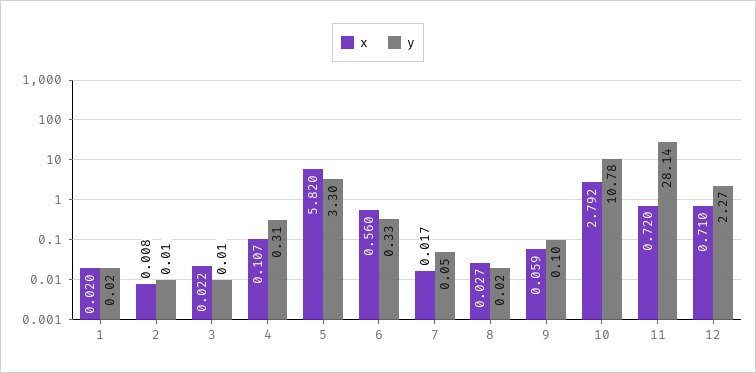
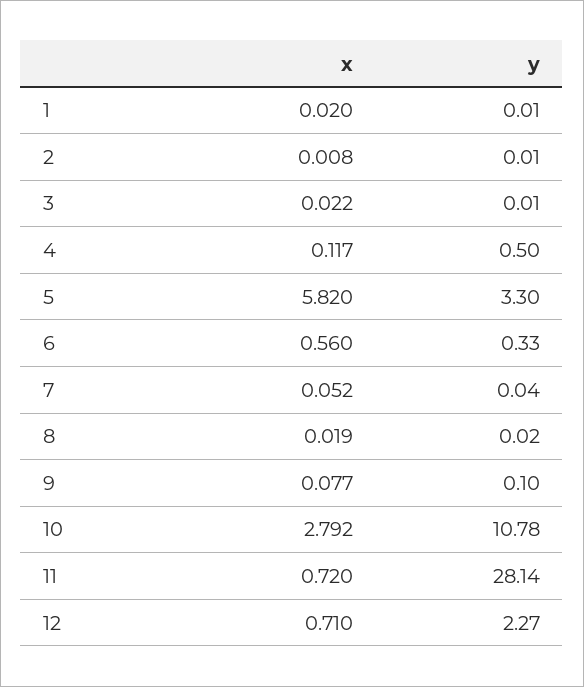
  {
    "x": {
      "1": 0.02,
      "2": 0.008,
      "3": 0.022,
-     "4": 0.107,
+     "4": 0.117,
      "5": 5.82,
      "6": 0.56,
-     "7": 0.017,
+     "7": 0.052,
-     "8": 0.027,
+     "8": 0.019,
-     "9": 0.059,
+     "9": 0.077,
      "10": 2.792,
      "11": 0.72,
      "12": 0.71
    },
    "y": {
-     "1": 0.02,
+     "1": 0.01,
      "2": 0.01,
      "3": 0.01,
-     "4": 0.31,
+     "4": 0.5,
      "5": 3.3,
      "6": 0.33,
-     "7": 0.05,
+     "7": 0.04,
      "8": 0.02,
      "9": 0.1,
      "10": 10.78,
      "11": 28.14,
      "12": 2.27
    }
  }

